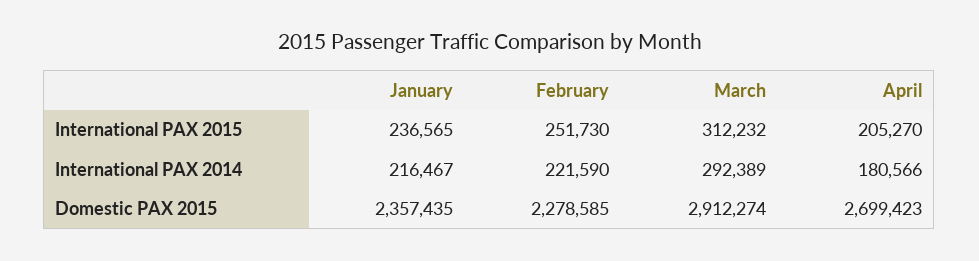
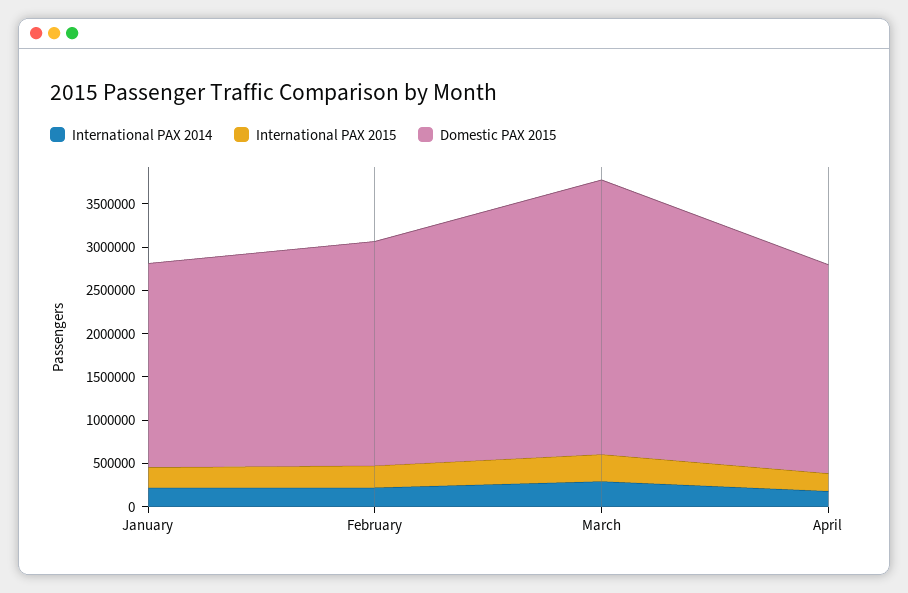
  {
    "International PAX 2015": {
      "January": 236565,
      "February": 251730,
      "March": 312232,
      "April": 205270
    },
    "International PAX 2014": {
      "January": 216467,
      "February": 221590,
      "March": 292389,
      "April": 180566
    },
    "Domestic PAX 2015": {
      "January": 2357435,
-     "February": 2278585,
+     "February": 2600000,
-     "March": 2912274,
+     "March": 3200000,
-     "April": 2699423
+     "April": 2400000
    }
  }

